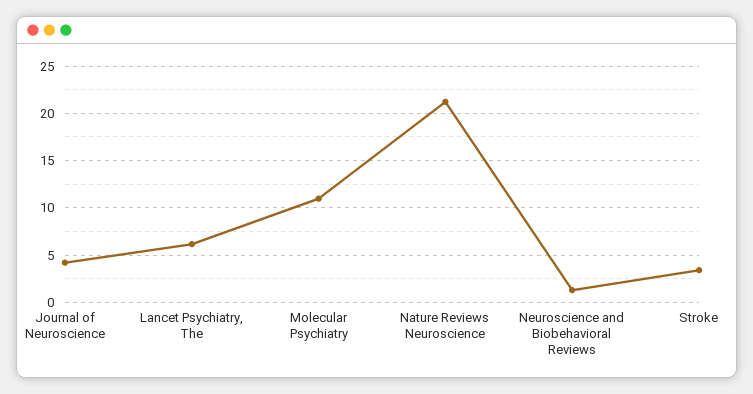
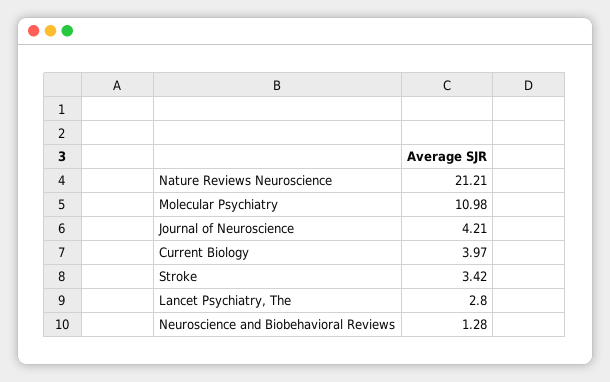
  {
    "Journal of Neuroscience": 4.21,
-   "Lancet Psychiatry, The": 6,
+   "Lancet Psychiatry, The": 2.8,
    "Molecular Psychiatry": 10.98,
    "Nature Reviews Neuroscience": 21.21,
    "Neuroscience and Biobehavioral Reviews": 1.28,
-   "Stroke": 3.42
+   "Stroke": 3.42,
+   "Current Biology": 3.97
  }

